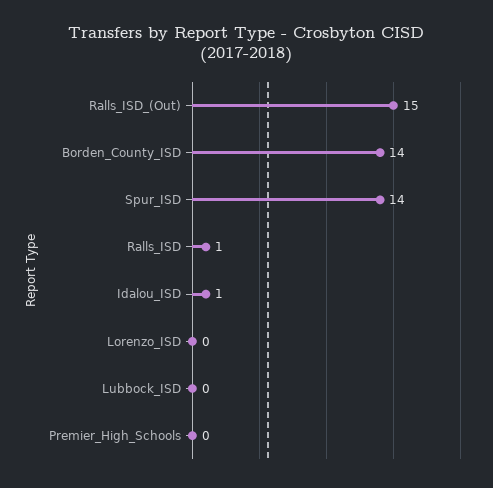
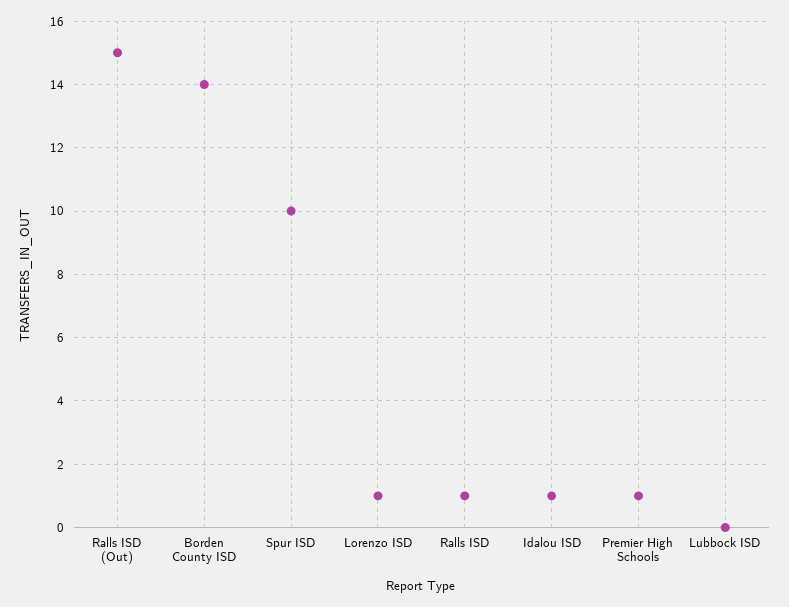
  {
    "Ralls_ISD_(Out)": 15,
    "Borden_County_ISD": 14,
-   "Spur_ISD": 14,
+   "Spur_ISD": 10,
    "Ralls_ISD": 1,
    "Idalou_ISD": 1,
-   "Lorenzo_ISD": 0,
+   "Lorenzo_ISD": 1,
    "Lubbock_ISD": 0,
-   "Premier_High_Schools": 0
+   "Premier_High_Schools": 1
  }

